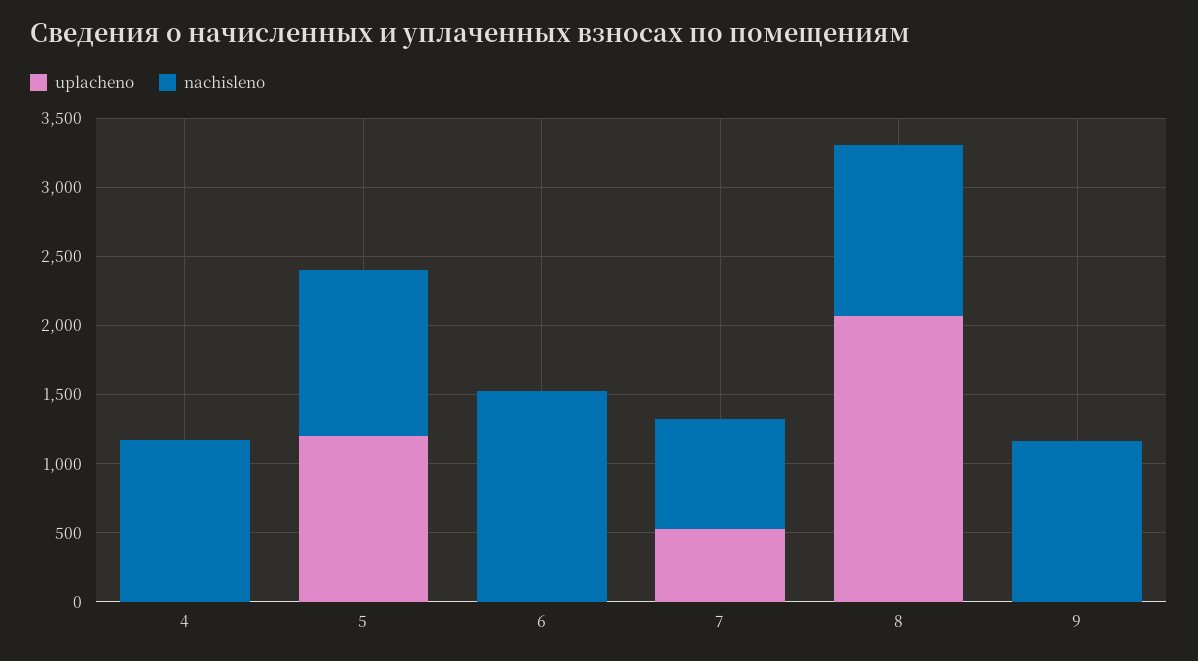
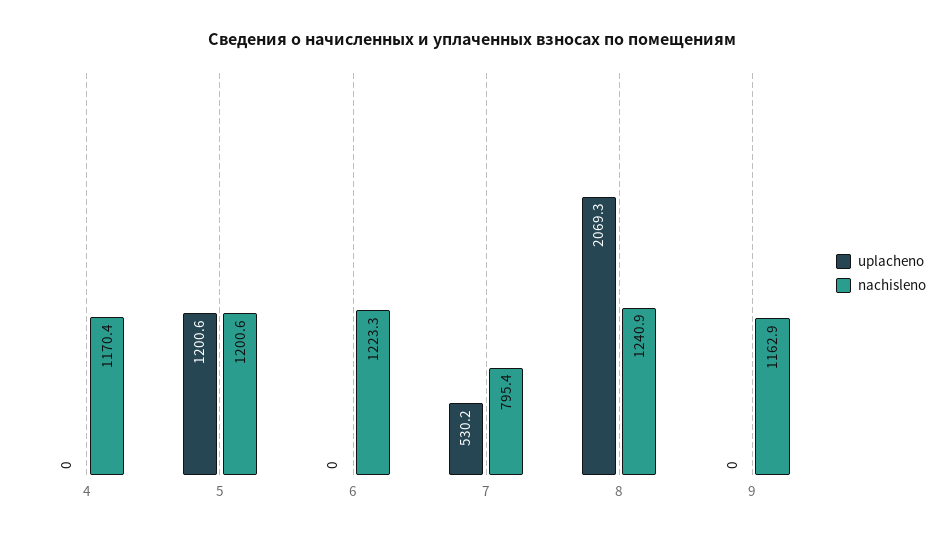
  {
    "uplacheno": {
      "4": 0,
      "5": 1200.6,
      "6": 0,
      "7": 530.2,
      "8": 2069.3,
      "9": 0
    },
    "nachisleno": {
      "4": 1170.4,
      "5": 1200.6,
-     "6": 1500,
+     "6": 1223.3,
      "7": 795.4,
      "8": 1240.9,
      "9": 1162.9
    }
  }

